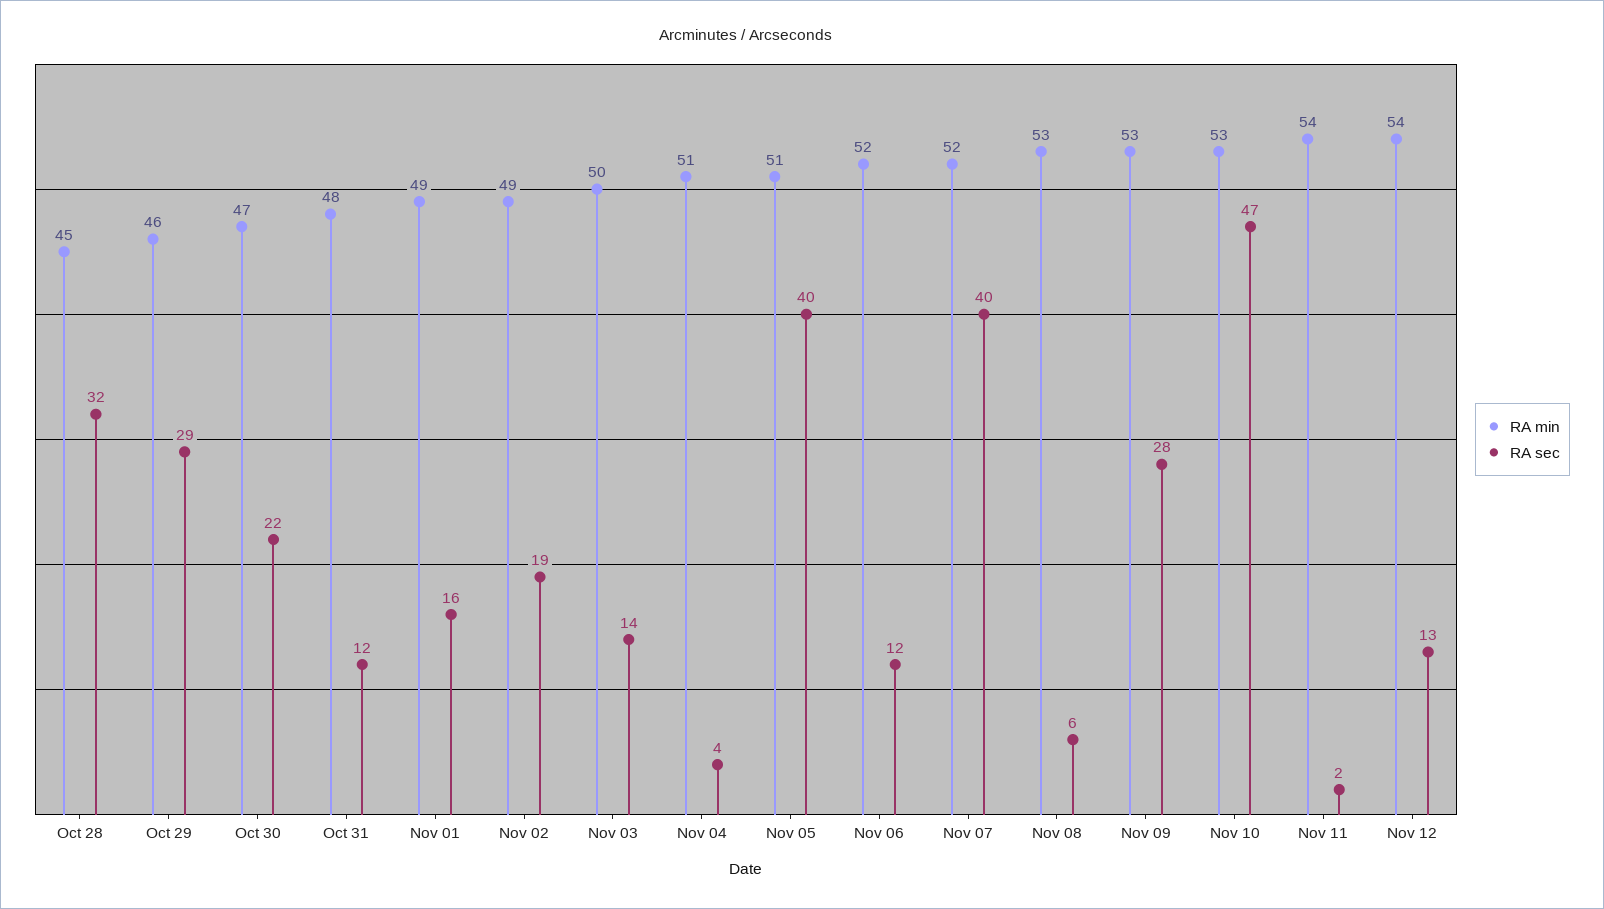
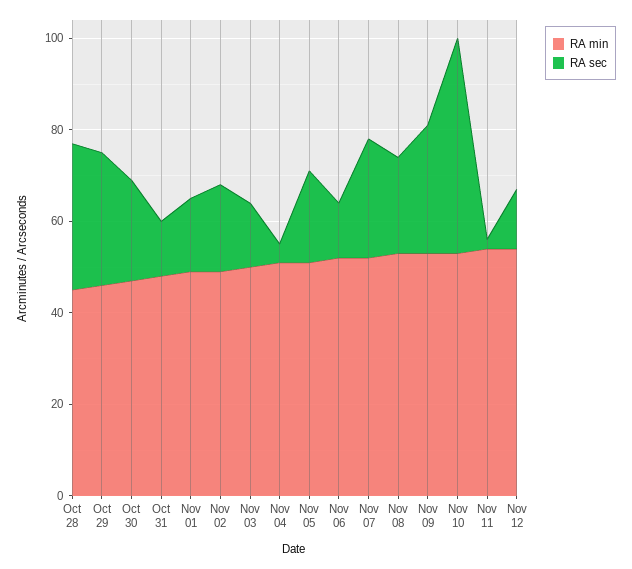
  {
    "RA min": {
      "Oct 28": 45,
      "Oct 29": 46,
      "Oct 30": 47,
      "Oct 31": 48,
      "Nov 01": 49,
      "Nov 02": 49,
      "Nov 03": 50,
      "Nov 04": 51,
      "Nov 05": 51,
      "Nov 06": 52,
      "Nov 07": 52,
      "Nov 08": 53,
      "Nov 09": 53,
      "Nov 10": 53,
      "Nov 11": 54,
      "Nov 12": 54
    },
    "RA sec": {
      "Oct 28": 32,
      "Oct 29": 29,
      "Oct 30": 22,
      "Oct 31": 12,
      "Nov 01": 16,
      "Nov 02": 19,
      "Nov 03": 14,
      "Nov 04": 4,
-     "Nov 05": 40,
+     "Nov 05": 20,
      "Nov 06": 12,
-     "Nov 07": 40,
+     "Nov 07": 25,
-     "Nov 08": 6,
+     "Nov 08": 20,
      "Nov 09": 28,
      "Nov 10": 47,
      "Nov 11": 2,
      "Nov 12": 13
    }
  }

